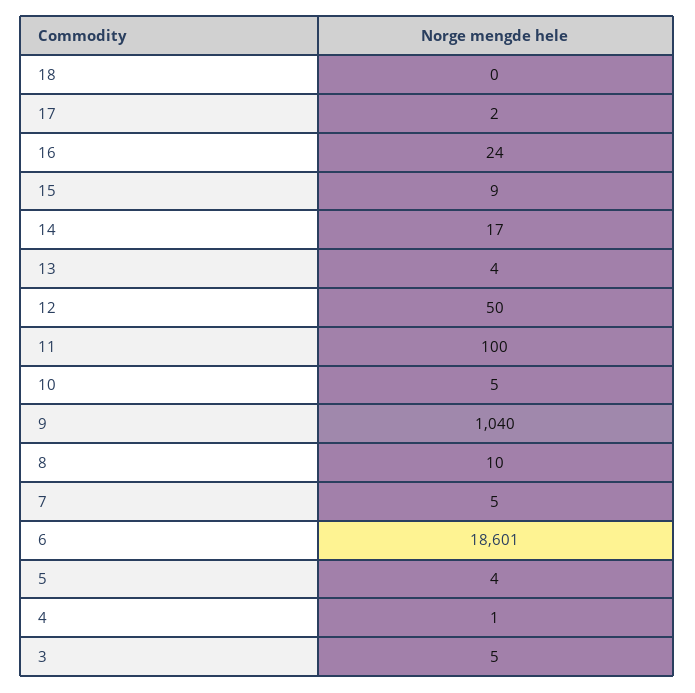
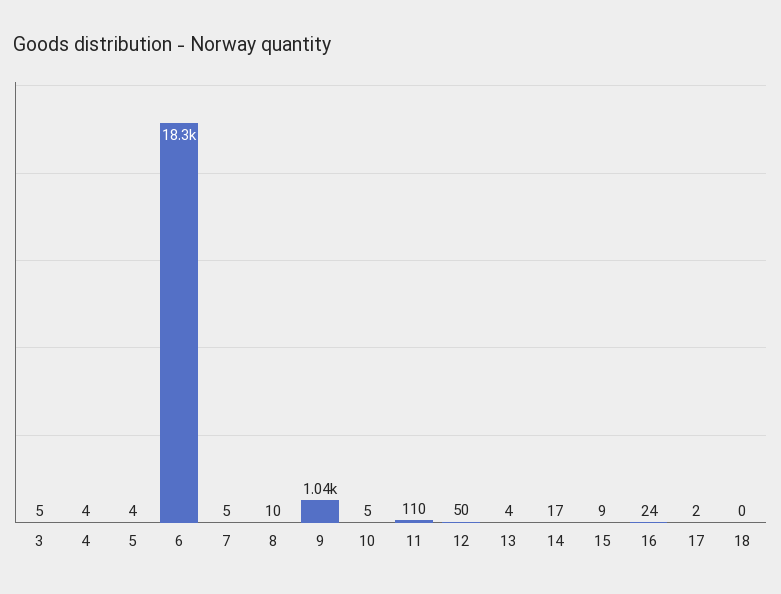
  {
    "18": 0,
    "17": 2,
    "16": 24,
    "15": 9,
    "14": 17,
    "13": 4,
    "12": 50,
-   "11": 100,
+   "11": 110,
    "10": 5,
    "9": 1040,
    "8": 10,
    "7": 5,
-   "6": 18601,
+   "6": 18300,
    "5": 4,
-   "4": 1,
+   "4": 4,
    "3": 5
  }

